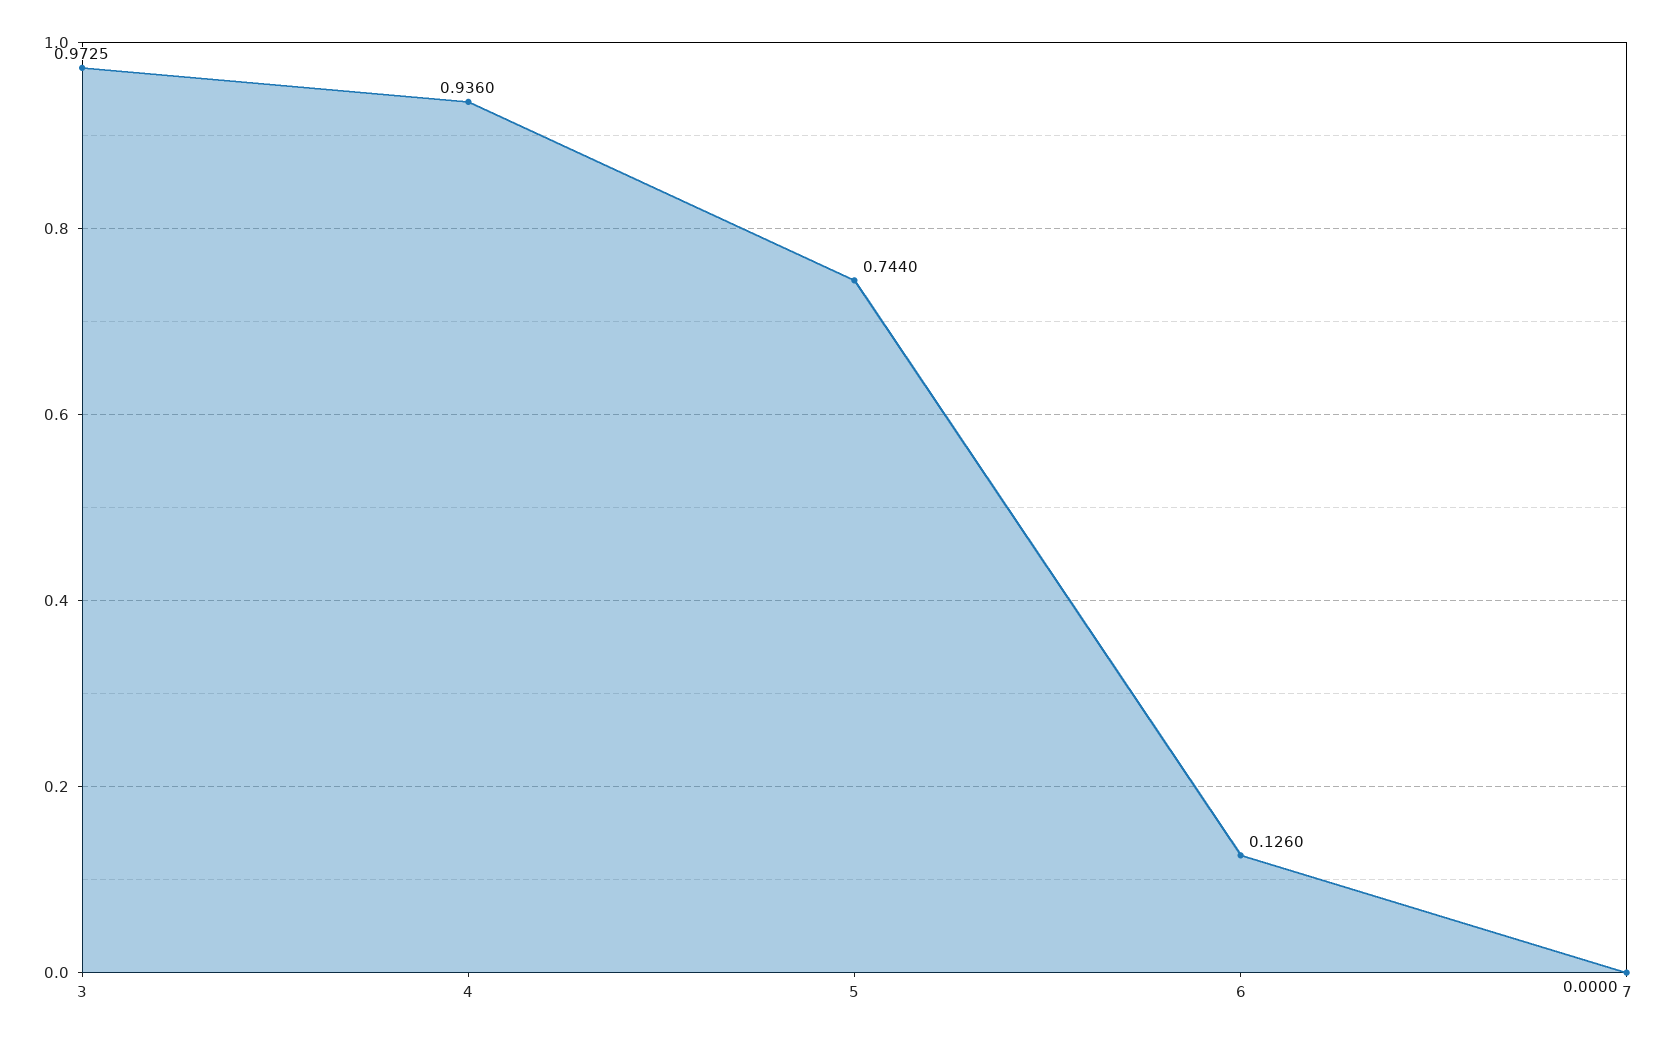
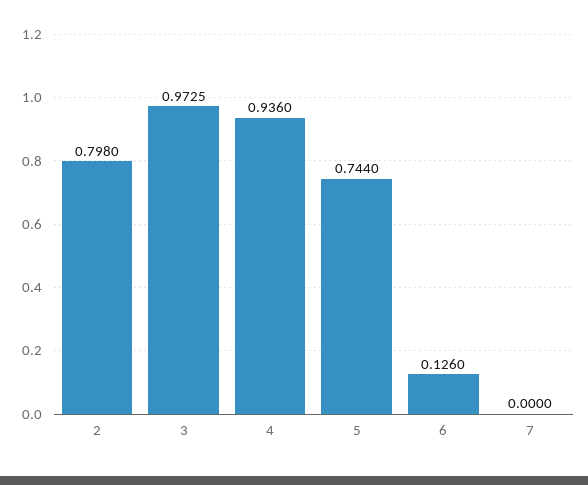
  {
    "3": 0.9725,
    "4": 0.936,
    "5": 0.744,
    "6": 0.126,
-   "7": 0
+   "7": 0,
+   "2": 0.798
  }

